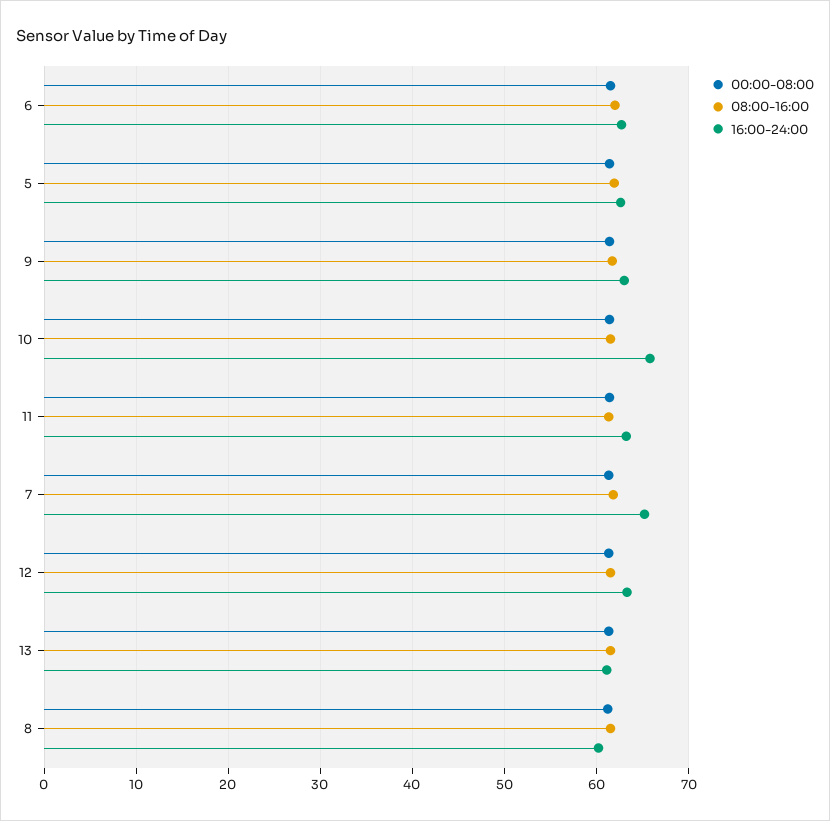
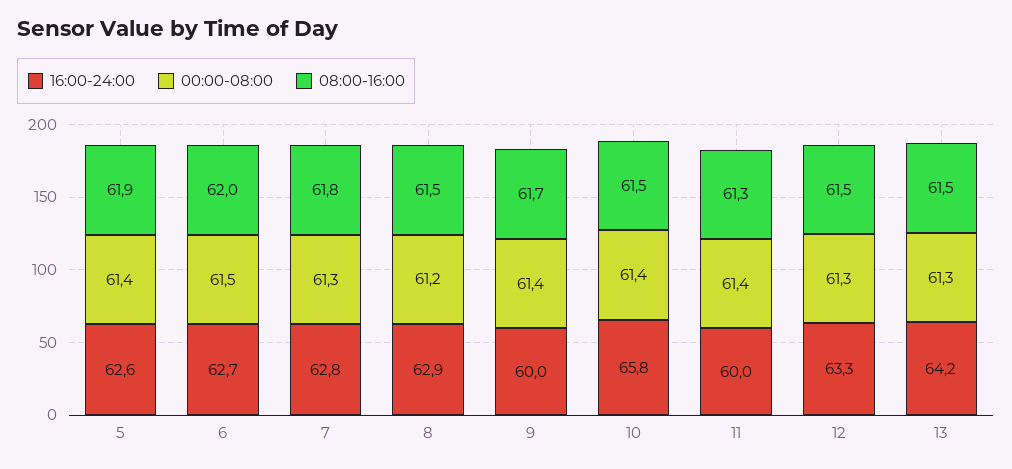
  {
    "00:00-08:00": {
      "6": 61.5,
      "5": 61.4,
      "9": 61.4,
      "10": 61.4,
      "11": 61.4,
      "7": 61.3,
      "12": 61.3,
      "13": 61.3,
      "8": 61.2
    },
    "08:00-16:00": {
      "6": 62,
      "5": 61.9,
      "9": 61.7,
      "10": 61.5,
      "11": 61.3,
      "7": 61.8,
      "12": 61.5,
      "13": 61.5,
      "8": 61.5
    },
    "16:00-24:00": {
      "6": 62.7,
      "5": 62.6,
-     "9": 63,
+     "9": 60,
      "10": 65.8,
-     "11": 63,
+     "11": 60,
-     "7": 65,
+     "7": 62.8,
      "12": 63.3,
-     "13": 61,
+     "13": 64.2,
-     "8": 60
+     "8": 62.9
    }
  }

